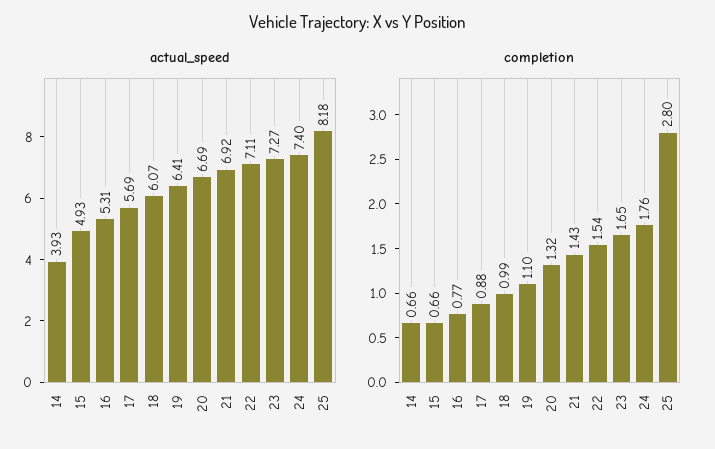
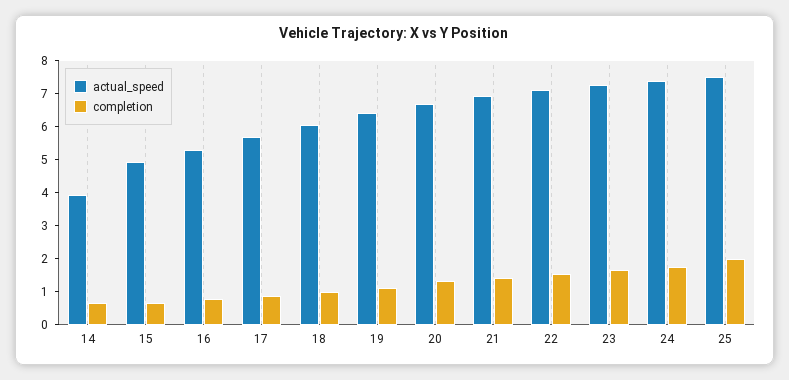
  {
    "actual_speed": {
      "14": 3.93,
      "15": 4.93,
      "16": 5.31,
      "17": 5.69,
      "18": 6.07,
      "19": 6.41,
      "20": 6.69,
      "21": 6.92,
      "22": 7.11,
      "23": 7.27,
      "24": 7.4,
-     "25": 8.18
+     "25": 7.5
    },
    "completion": {
      "14": 0.66,
      "15": 0.66,
      "16": 0.77,
      "17": 0.88,
      "18": 0.99,
      "19": 1.1,
      "20": 1.32,
      "21": 1.43,
      "22": 1.54,
      "23": 1.65,
      "24": 1.76,
-     "25": 2.8
+     "25": 2
    }
  }

